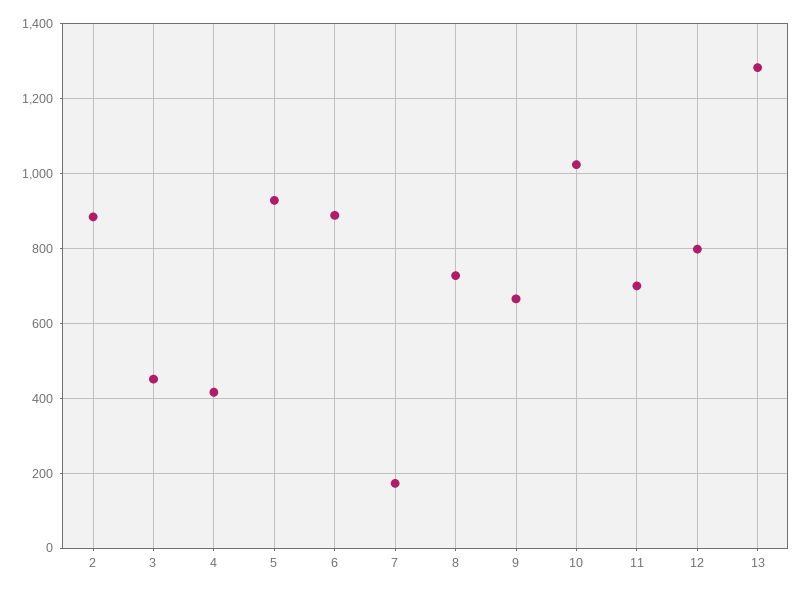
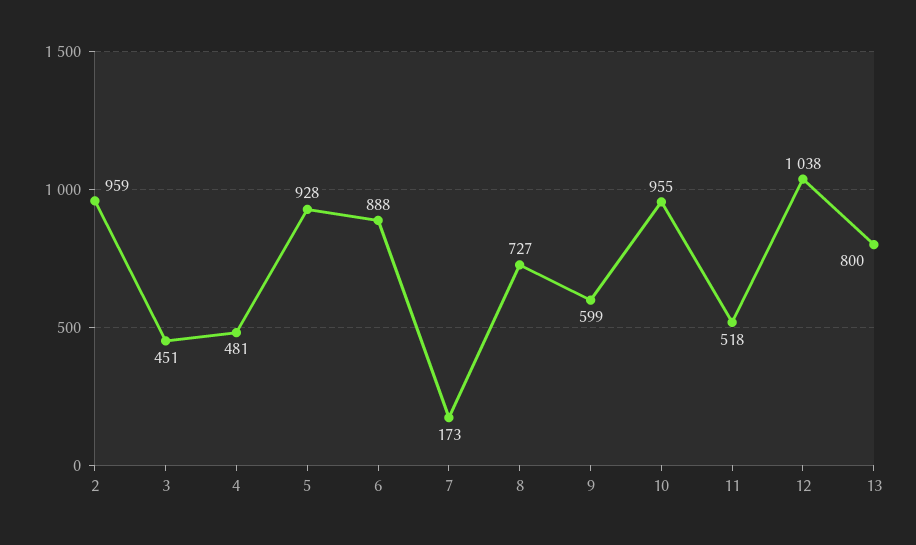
  {
-   "2": 880,
+   "2": 959,
    "3": 451,
-   "4": 420,
+   "4": 481,
    "5": 928,
    "6": 888,
    "7": 173,
    "8": 727,
-   "9": 660,
+   "9": 599,
-   "10": 1020,
+   "10": 955,
-   "11": 700,
+   "11": 518,
-   "12": 800,
+   "12": 1038,
-   "13": 1280
+   "13": 800
  }

